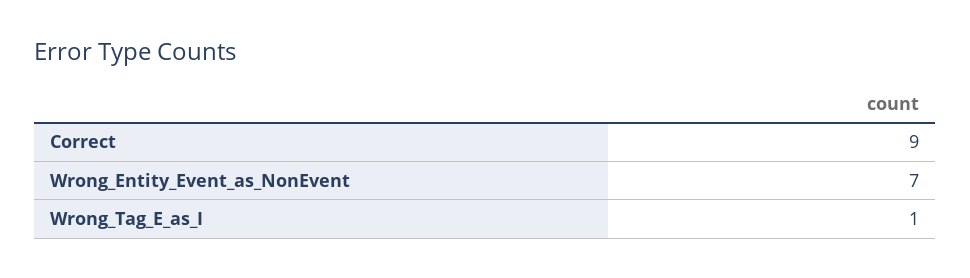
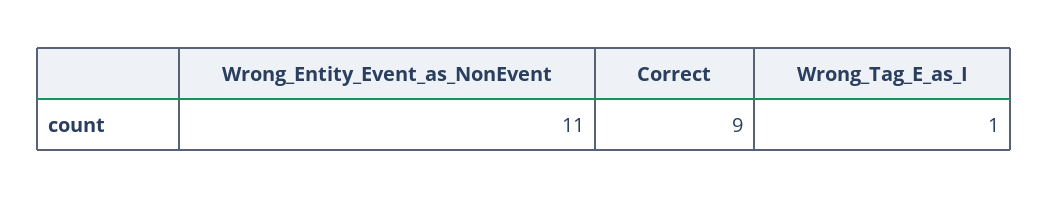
  {
    "Correct": 9,
-   "Wrong_Entity_Event_as_NonEvent": 7,
+   "Wrong_Entity_Event_as_NonEvent": 11,
    "Wrong_Tag_E_as_I": 1
  }

